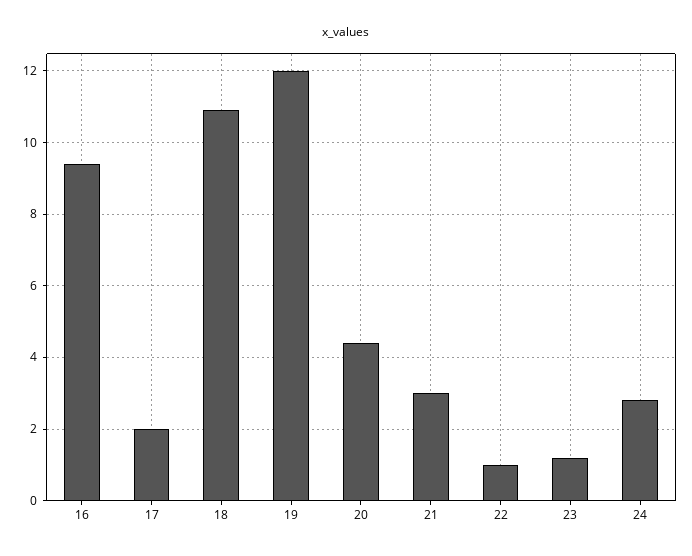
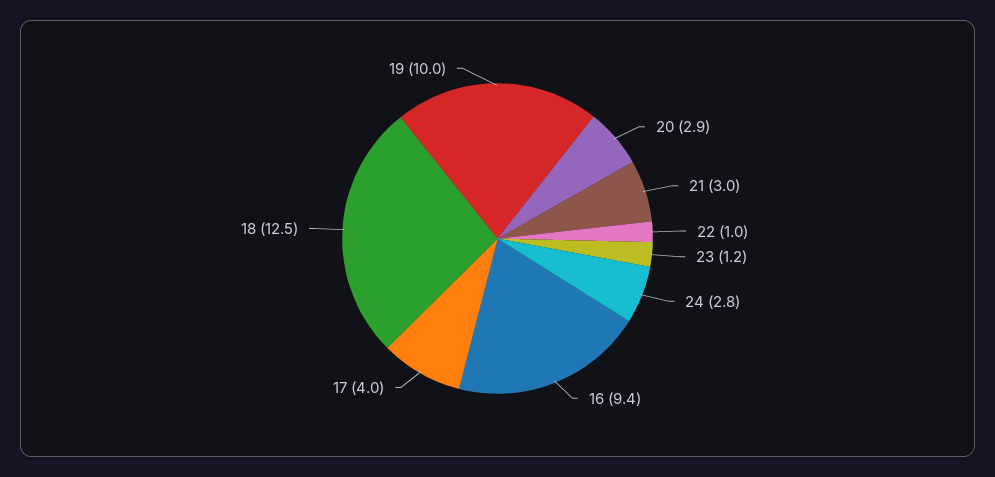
  {
    "16": 9.4,
-   "17": 2,
+   "17": 4,
-   "18": 11,
+   "18": 12.5,
-   "19": 12,
+   "19": 10,
-   "20": 4.5,
+   "20": 2.9,
    "21": 3,
    "22": 1,
    "23": 1.2,
    "24": 2.8
  }

